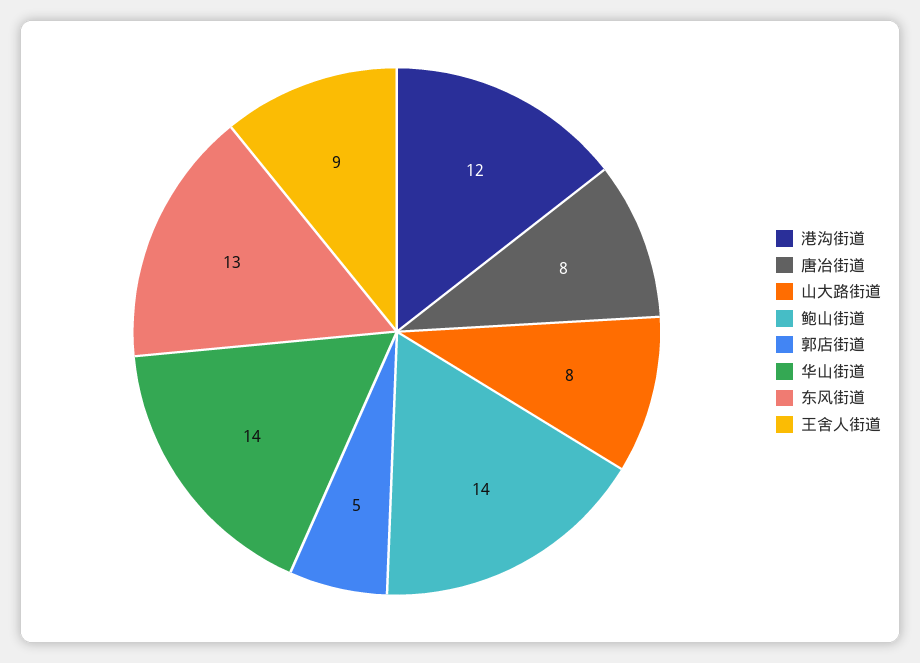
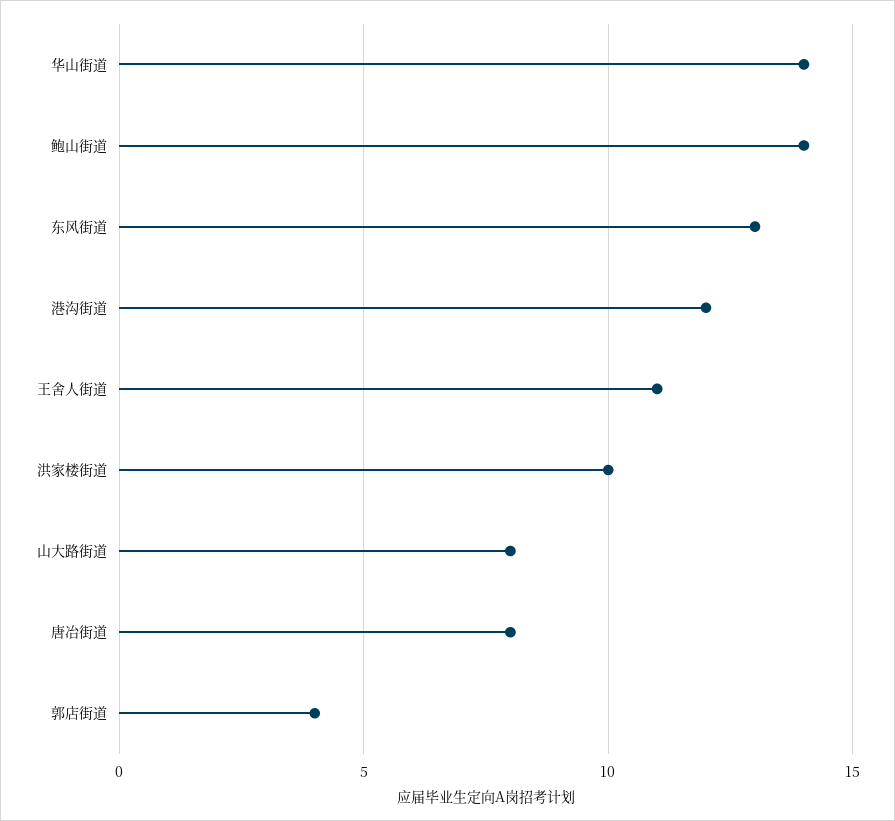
  {
    "港沟街道": 12,
    "唐冶街道": 8,
    "山大路街道": 8,
    "鲍山街道": 14,
-   "郭店街道": 5,
+   "郭店街道": 4,
    "华山街道": 14,
    "东风街道": 13,
-   "王舍人街道": 9
+   "王舍人街道": 11,
+   "洪家楼街道": 10
  }

